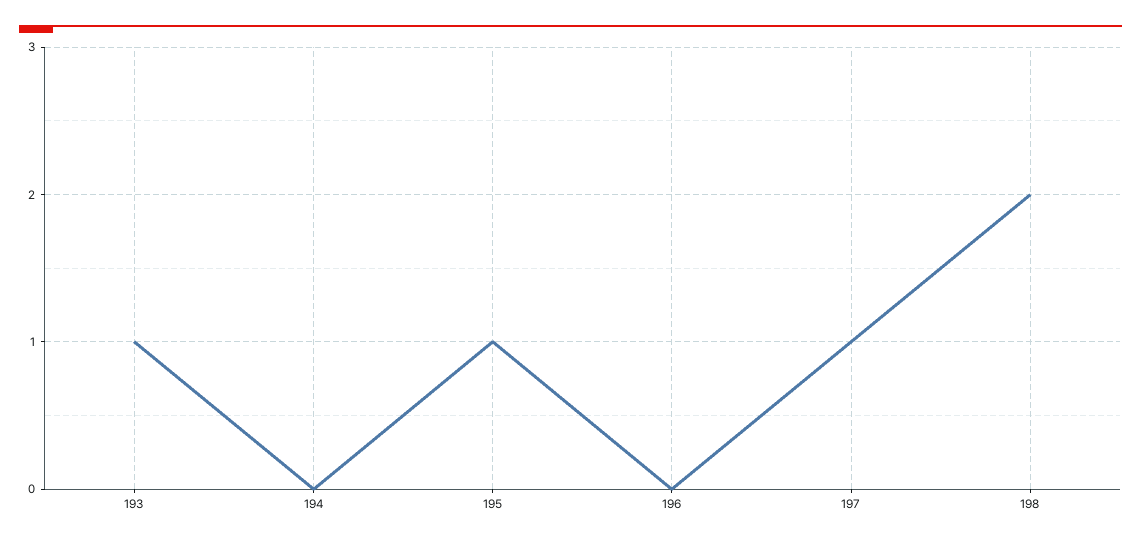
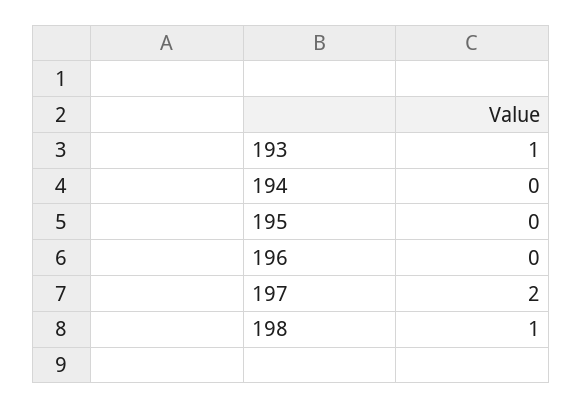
  {
    "193": 1,
    "194": 0,
-   "195": 1,
+   "195": 0,
    "196": 0,
-   "197": 1,
+   "197": 2,
-   "198": 2
+   "198": 1
  }

